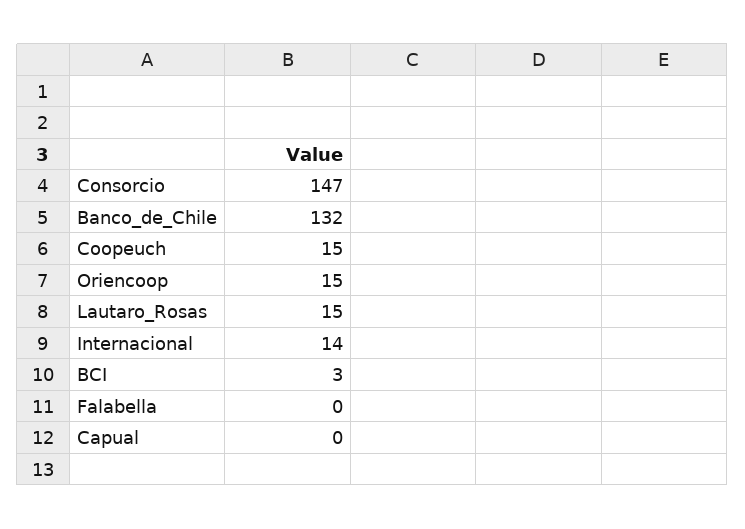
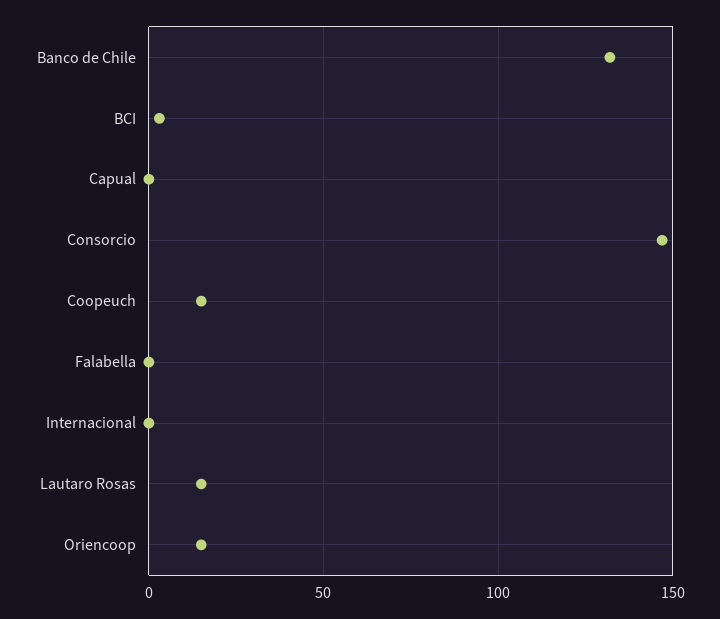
  {
    "Consorcio": 147,
    "Banco_de_Chile": 132,
    "Coopeuch": 15,
    "Oriencoop": 15,
    "Lautaro_Rosas": 15,
-   "Internacional": 14,
+   "Internacional": 0,
    "BCI": 3,
    "Falabella": 0,
    "Capual": 0
  }

